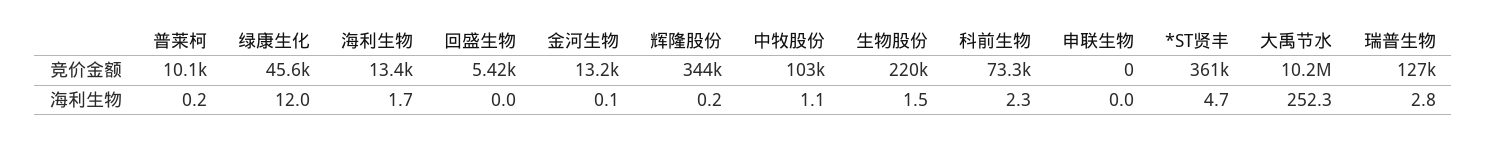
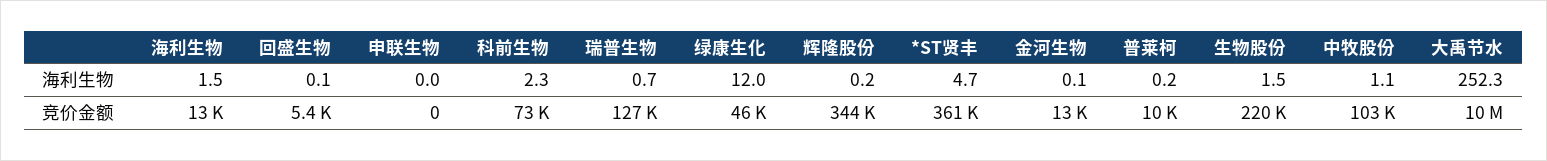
  {
    "普莱柯": {
      "竞价金额": 10100,
      "海利生物": 0.2
    },
    "绿康生化": {
      "竞价金额": 45600,
      "海利生物": 12
    },
    "海利生物": {
      "竞价金额": 13400,
-     "海利生物": 1.7
+     "海利生物": 1.5
    },
    "回盛生物": {
      "竞价金额": 5420,
-     "海利生物": 0
+     "海利生物": 0.1
    },
    "金河生物": {
      "竞价金额": 13200,
      "海利生物": 0.1
    },
    "辉隆股份": {
      "竞价金额": 344000,
      "海利生物": 0.2
    },
    "中牧股份": {
      "竞价金额": 103000,
      "海利生物": 1.1
    },
    "生物股份": {
      "竞价金额": 220000,
      "海利生物": 1.5
    },
    "科前生物": {
      "竞价金额": 73300,
      "海利生物": 2.3
    },
    "申联生物": {
      "竞价金额": 0,
      "海利生物": 0
    },
    "*ST贤丰": {
      "竞价金额": 361000,
      "海利生物": 4.7
    },
    "大禹节水": {
      "竞价金额": 10200000,
      "海利生物": 252.3
    },
    "瑞普生物": {
      "竞价金额": 127000,
-     "海利生物": 2.8
+     "海利生物": 0.7
    }
  }

